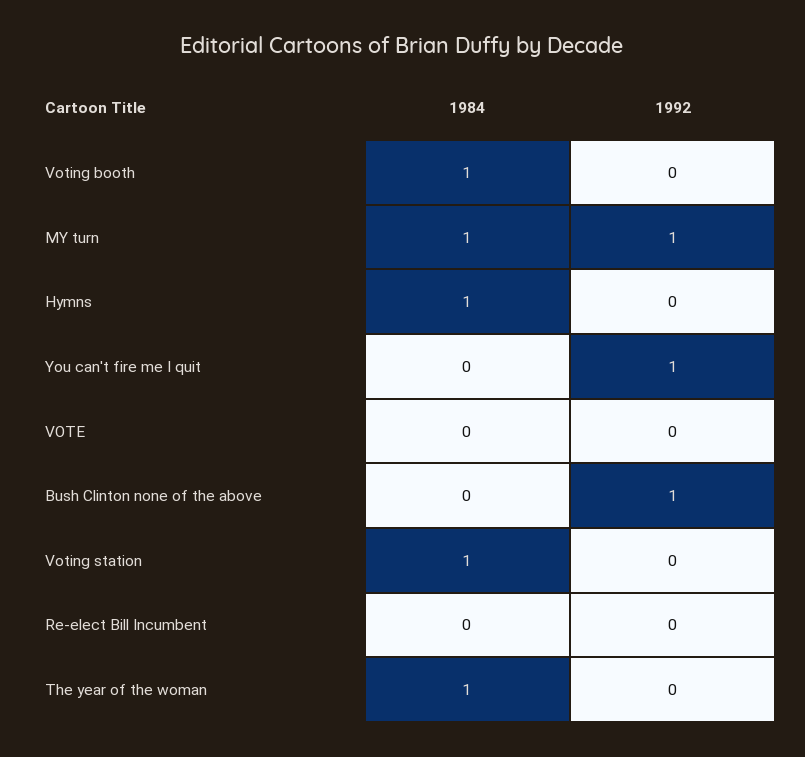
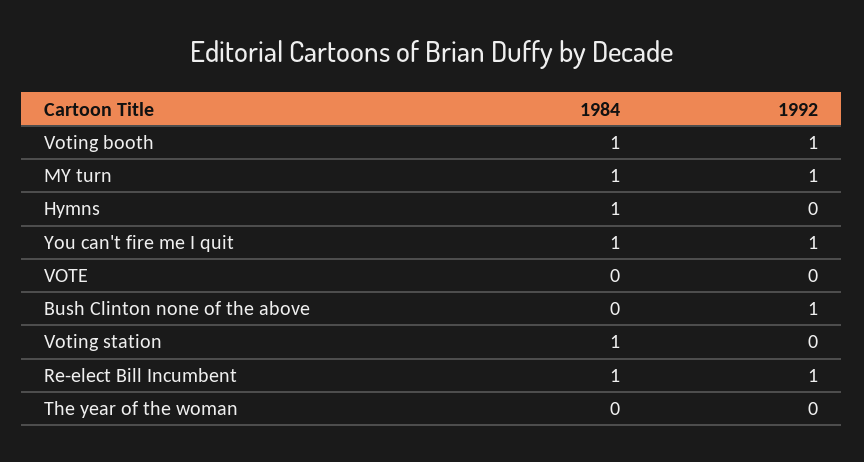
  {
    "1984": {
      "Voting booth": 1,
      "MY turn": 1,
      "Hymns": 1,
-     "You can't fire me I quit": 0,
+     "You can't fire me I quit": 1,
      "VOTE": 0,
      "Bush Clinton none of the above": 0,
      "Voting station": 1,
-     "Re-elect Bill Incumbent": 0,
+     "Re-elect Bill Incumbent": 1,
-     "The year of the woman": 1
+     "The year of the woman": 0
    },
    "1992": {
-     "Voting booth": 0,
+     "Voting booth": 1,
      "MY turn": 1,
      "Hymns": 0,
      "You can't fire me I quit": 1,
      "VOTE": 0,
      "Bush Clinton none of the above": 1,
      "Voting station": 0,
-     "Re-elect Bill Incumbent": 0,
+     "Re-elect Bill Incumbent": 1,
      "The year of the woman": 0
    }
  }

